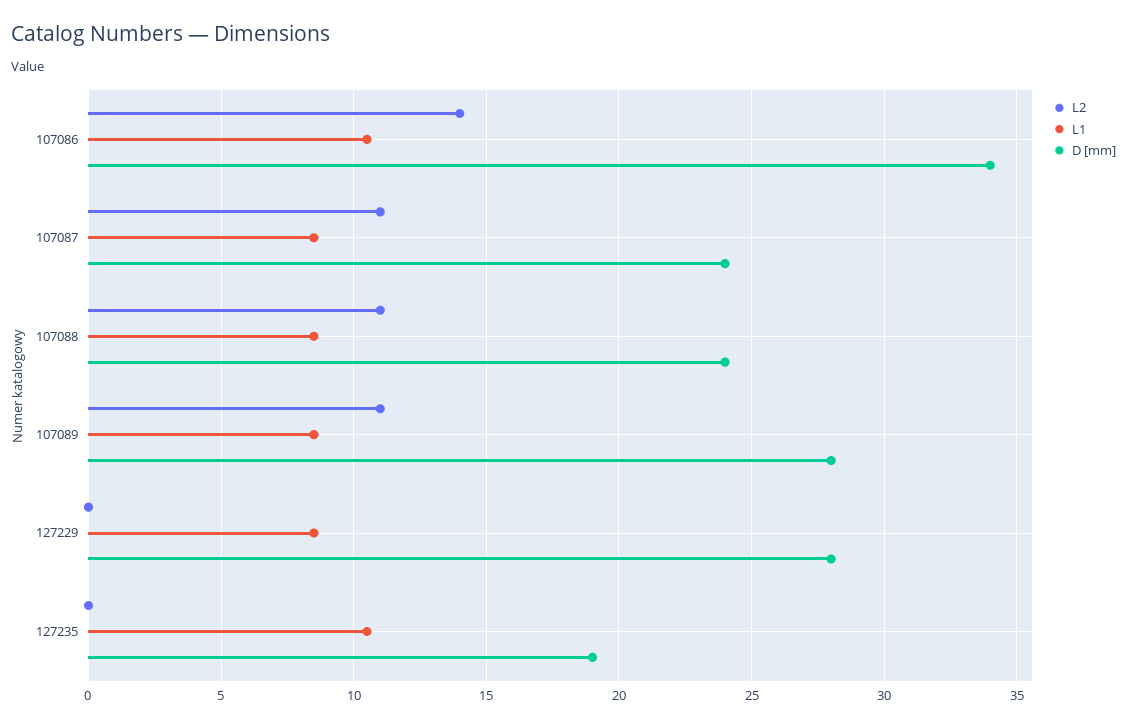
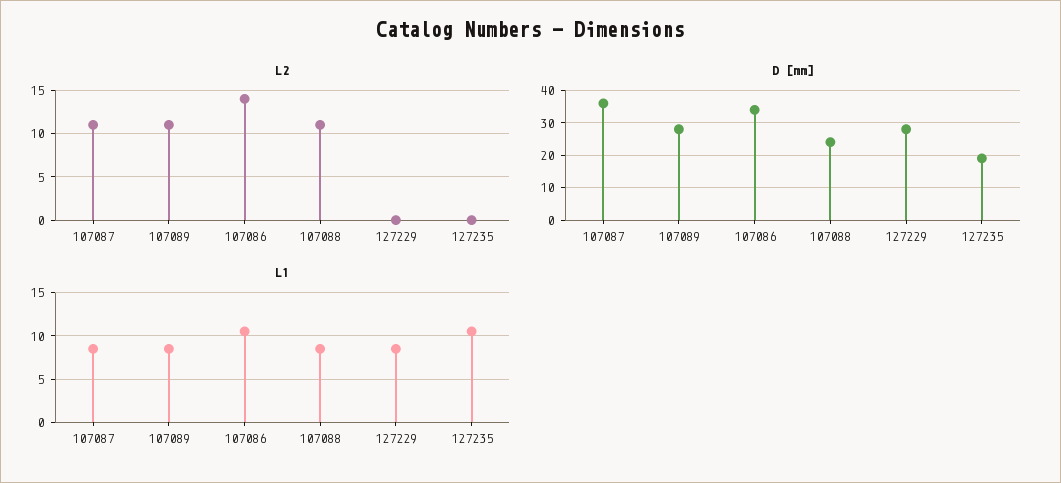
  {
    "L2": {
      "107086": 14,
      "107087": 11,
      "107088": 11,
      "107089": 11,
      "127229": 0,
      "127235": 0
    },
    "L1": {
      "107086": 10.5,
      "107087": 8.5,
      "107088": 8.5,
      "107089": 8.5,
      "127229": 8.5,
      "127235": 10.5
    },
    "D [mm]": {
      "107086": 34,
-     "107087": 24,
+     "107087": 35,
      "107088": 24,
      "107089": 28,
      "127229": 28,
      "127235": 19
    }
  }

